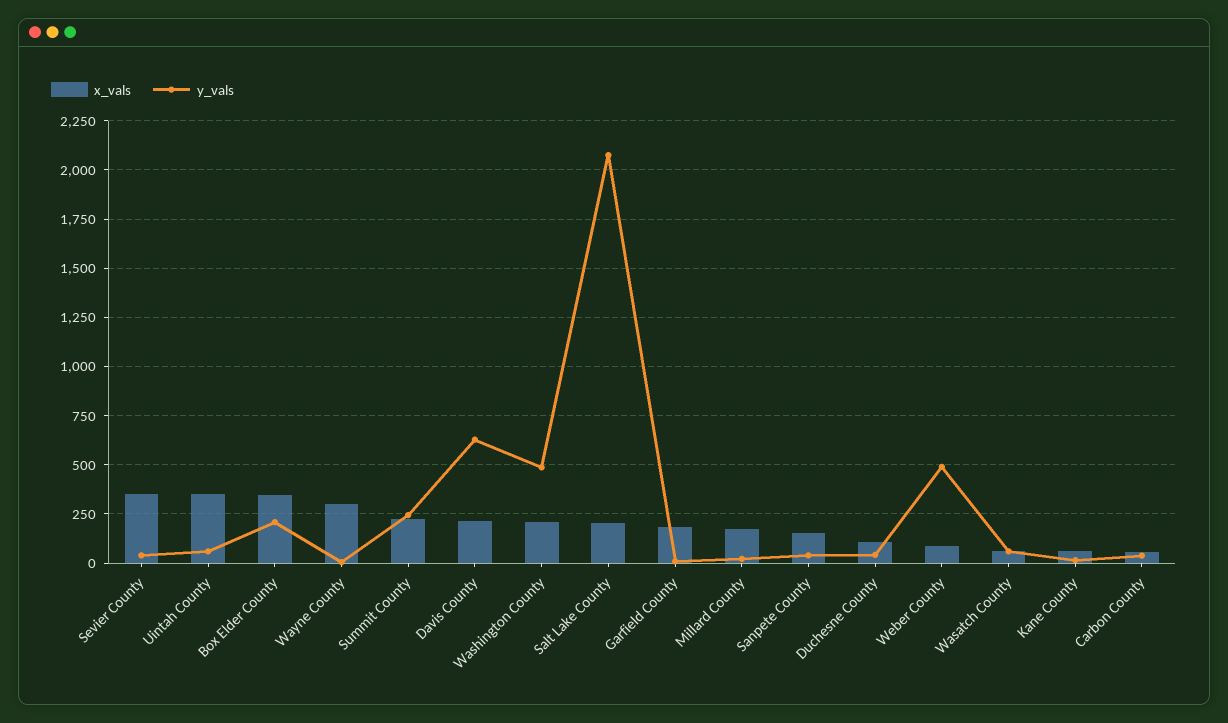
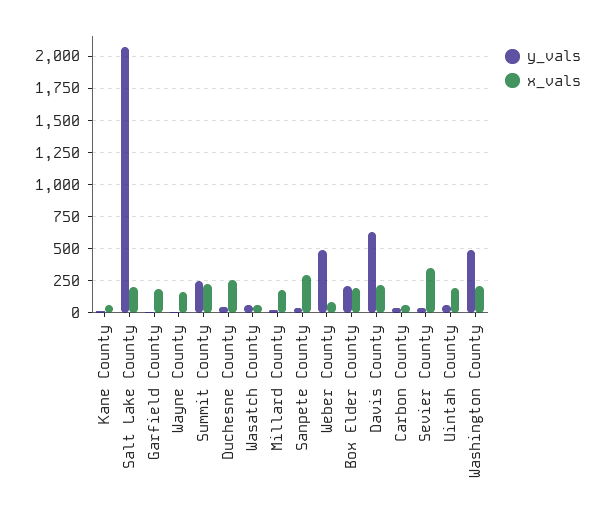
  {
    "x_vals": {
      "Sevier County": 350,
-     "Uintah County": 350,
+     "Uintah County": 200,
-     "Box Elder County": 350,
+     "Box Elder County": 200,
-     "Wayne County": 300,
+     "Wayne County": 150,
      "Summit County": 250,
      "Davis County": 200,
      "Washington County": 200,
      "Salt Lake County": 200,
      "Garfield County": 200,
      "Millard County": 200,
-     "Sanpete County": 150,
+     "Sanpete County": 300,
-     "Duchesne County": 100,
+     "Duchesne County": 250,
      "Weber County": 100,
      "Wasatch County": 50,
      "Kane County": 50,
      "Carbon County": 50
    },
    "y_vals": {
      "Sevier County": 50,
      "Uintah County": 50,
      "Box Elder County": 200,
      "Wayne County": 0,
      "Summit County": 250,
      "Davis County": 650,
      "Washington County": 500,
      "Salt Lake County": 2100,
      "Garfield County": 0,
      "Millard County": 0,
      "Sanpete County": 50,
      "Duchesne County": 50,
      "Weber County": 500,
      "Wasatch County": 50,
      "Kane County": 0,
      "Carbon County": 50
    }
  }

